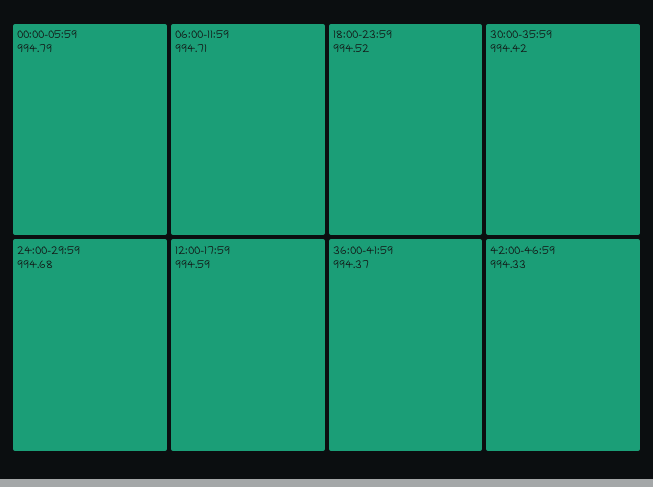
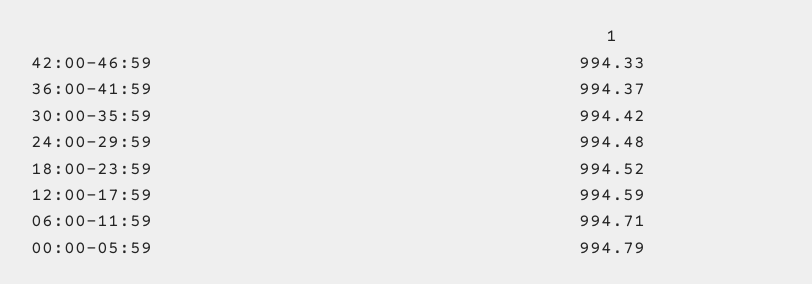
  {
    "00:00-05:59": 994.79,
    "06:00-11:59": 994.71,
-   "24:00-29:59": 994.68,
+   "24:00-29:59": 994.48,
    "12:00-17:59": 994.59,
    "18:00-23:59": 994.52,
    "30:00-35:59": 994.42,
    "36:00-41:59": 994.37,
    "42:00-46:59": 994.33
  }

